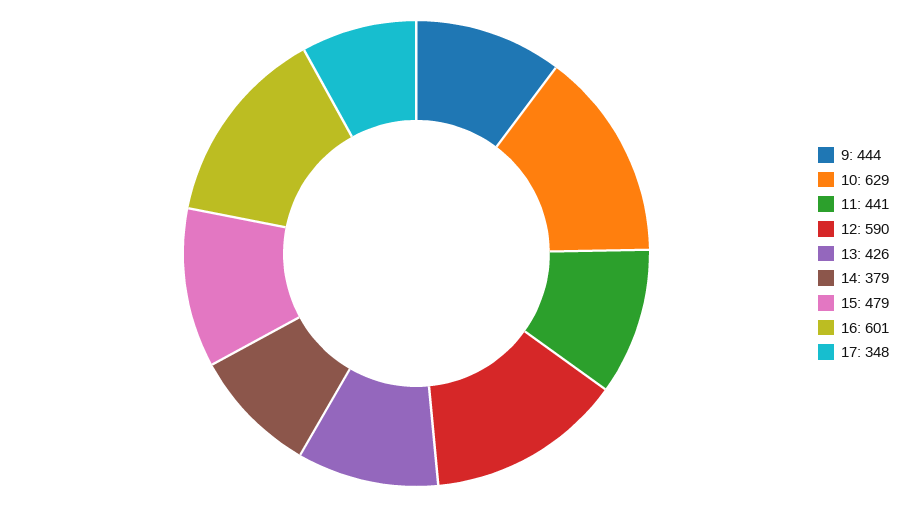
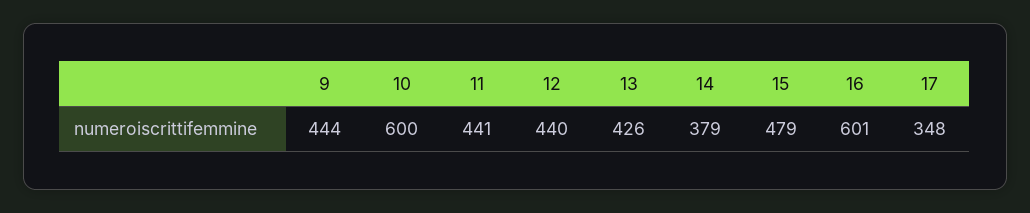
  {
    "9": 444,
-   "10": 629,
+   "10": 600,
    "11": 441,
-   "12": 590,
+   "12": 440,
    "13": 426,
    "14": 379,
    "15": 479,
    "16": 601,
    "17": 348
  }

